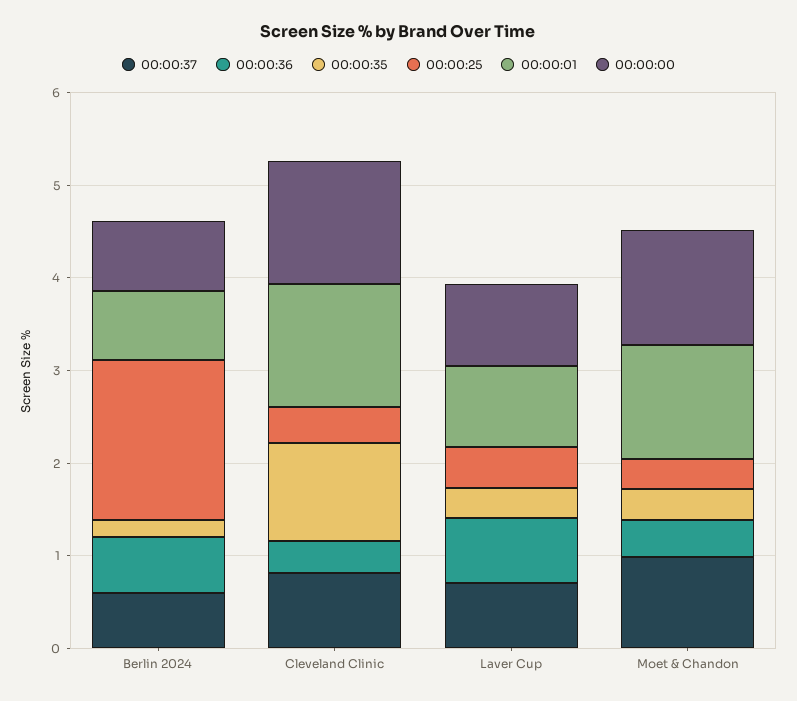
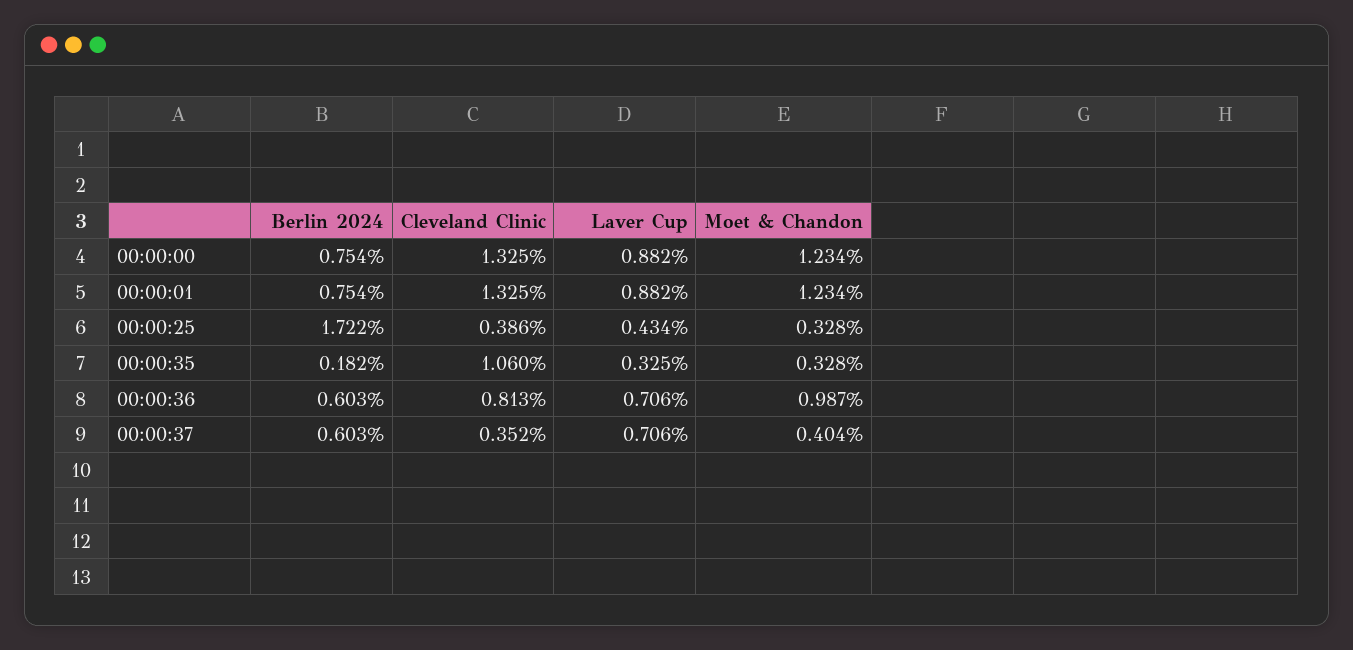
  {
    "00:00:37": {
      "Berlin 2024": 0.603,
-     "Cleveland Clinic": 0.8,
+     "Cleveland Clinic": 0.352,
      "Laver Cup": 0.706,
-     "Moet & Chandon": 1
+     "Moet & Chandon": 0.404
    },
    "00:00:36": {
      "Berlin 2024": 0.603,
-     "Cleveland Clinic": 0.4,
+     "Cleveland Clinic": 0.813,
      "Laver Cup": 0.706,
-     "Moet & Chandon": 0.4
+     "Moet & Chandon": 0.987
    },
    "00:00:35": {
      "Berlin 2024": 0.182,
      "Cleveland Clinic": 1.06,
      "Laver Cup": 0.325,
      "Moet & Chandon": 0.328
    },
    "00:00:25": {
      "Berlin 2024": 1.722,
      "Cleveland Clinic": 0.386,
      "Laver Cup": 0.434,
      "Moet & Chandon": 0.328
    },
    "00:00:01": {
      "Berlin 2024": 0.754,
      "Cleveland Clinic": 1.325,
      "Laver Cup": 0.882,
      "Moet & Chandon": 1.234
    },
    "00:00:00": {
      "Berlin 2024": 0.754,
      "Cleveland Clinic": 1.325,
      "Laver Cup": 0.882,
      "Moet & Chandon": 1.234
    }
  }

